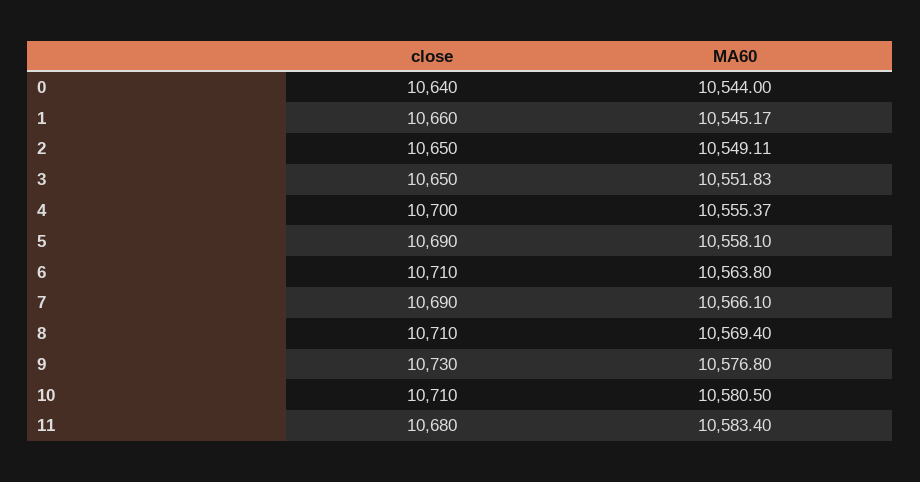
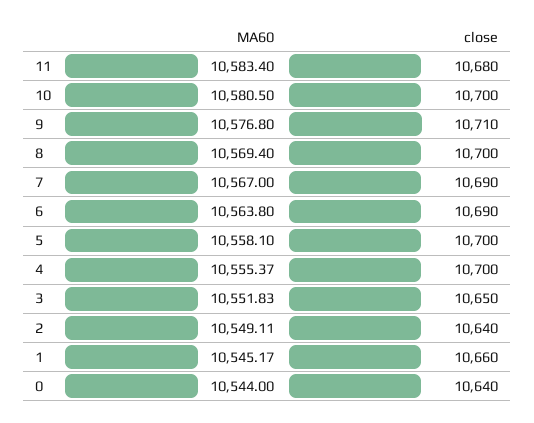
  {
    "close": {
      "0": 10640,
      "1": 10660,
-     "2": 10650,
+     "2": 10640,
      "3": 10650,
      "4": 10700,
-     "5": 10690,
+     "5": 10700,
-     "6": 10710,
+     "6": 10690,
      "7": 10690,
-     "8": 10710,
+     "8": 10700,
-     "9": 10730,
+     "9": 10710,
-     "10": 10710,
+     "10": 10700,
      "11": 10680
    },
    "MA60": {
      "0": 10544,
      "1": 10545.17,
      "2": 10549.11,
      "3": 10551.83,
      "4": 10555.37,
      "5": 10558.1,
      "6": 10563.8,
-     "7": 10566.1,
+     "7": 10567,
      "8": 10569.4,
      "9": 10576.8,
      "10": 10580.5,
      "11": 10583.4
    }
  }

